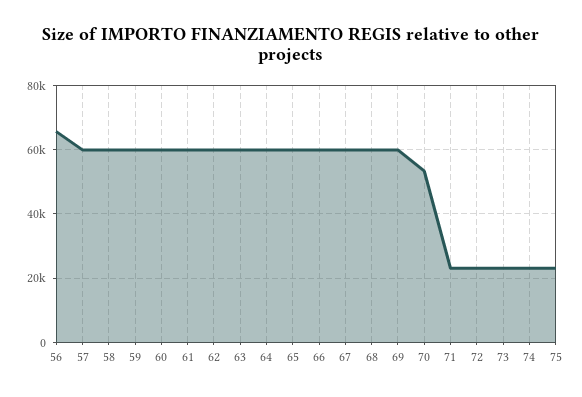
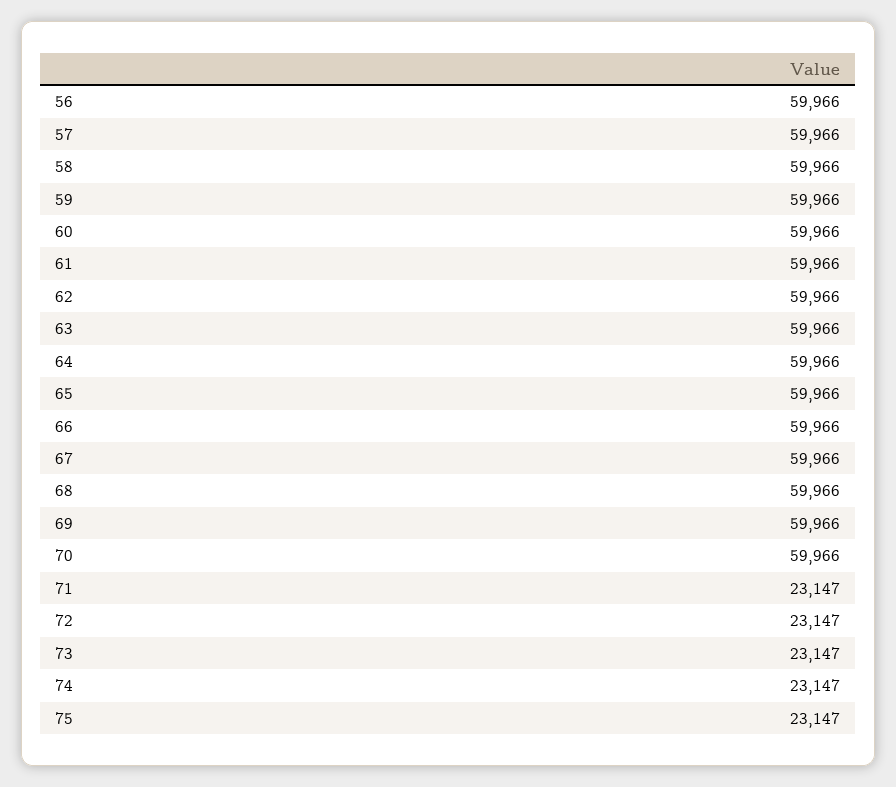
  {
-   "56": 66000,
+   "56": 59966,
    "57": 59966,
    "58": 59966,
    "59": 59966,
    "60": 59966,
    "61": 59966,
    "62": 59966,
    "63": 59966,
    "64": 59966,
    "65": 59966,
    "66": 59966,
    "67": 59966,
    "68": 59966,
    "69": 59966,
-   "70": 54000,
+   "70": 59966,
    "71": 23147,
    "72": 23147,
    "73": 23147,
    "74": 23147,
    "75": 23147
  }

